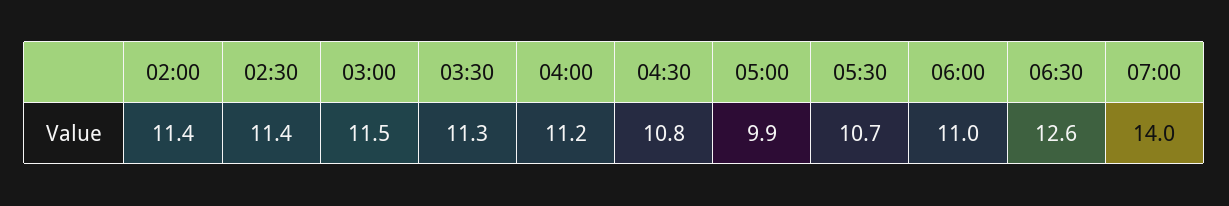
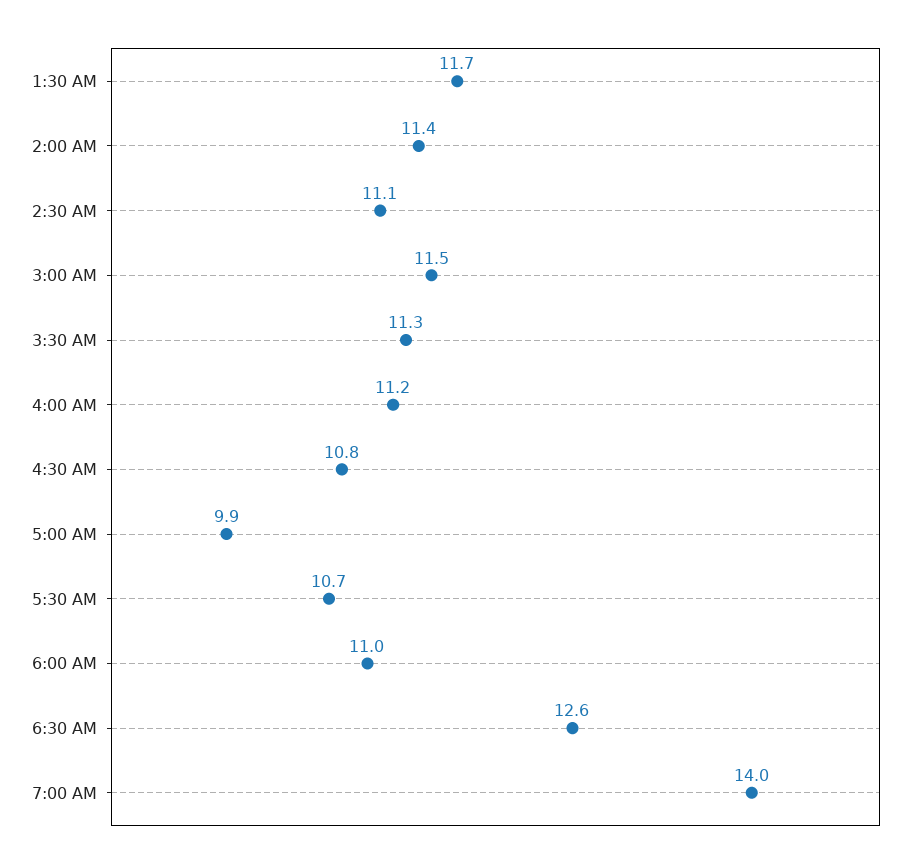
  {
    "02:00": 11.4,
-   "02:30": 11.4,
+   "02:30": 11.1,
    "03:00": 11.5,
    "03:30": 11.3,
    "04:00": 11.2,
    "04:30": 10.8,
    "05:00": 9.9,
    "05:30": 10.7,
    "06:00": 11,
    "06:30": 12.6,
-   "07:00": 14
+   "07:00": 14,
+   "1:30 AM": 11.7
  }

